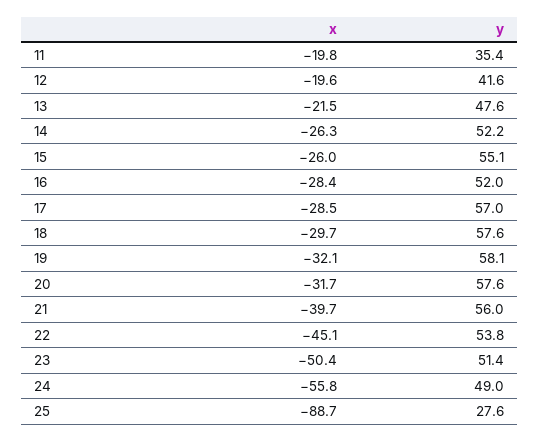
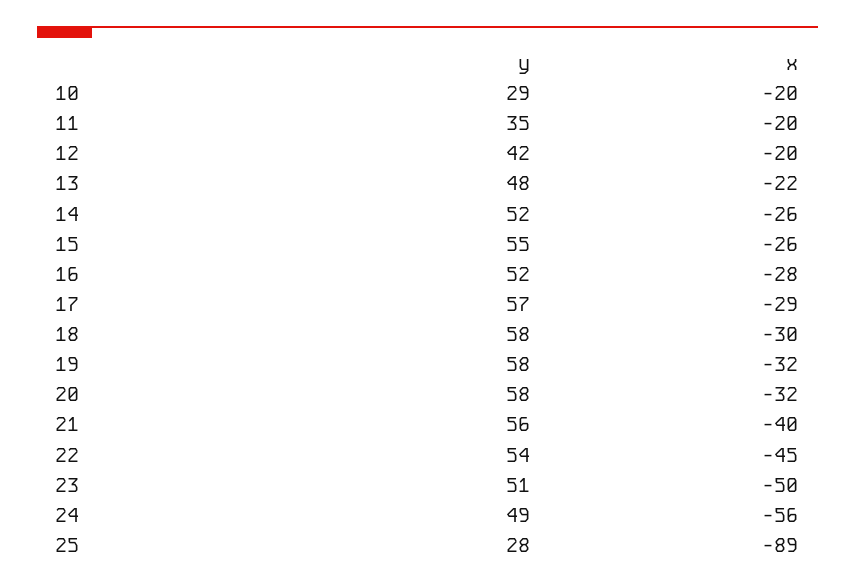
  {
    "x": {
      "11": -19.8,
      "12": -19.6,
      "13": -21.5,
      "14": -26.3,
      "15": -26,
      "16": -28.4,
      "17": -28.5,
      "18": -29.7,
      "19": -32.1,
      "20": -31.7,
      "21": -39.7,
      "22": -45.1,
      "23": -50.4,
      "24": -55.8,
-     "25": -88.7
+     "25": -88.7,
+     "10": -20
    },
    "y": {
      "11": 35.4,
      "12": 41.6,
      "13": 47.6,
      "14": 52.2,
      "15": 55.1,
      "16": 52,
      "17": 57,
      "18": 57.6,
      "19": 58.1,
      "20": 57.6,
      "21": 56,
      "22": 53.8,
      "23": 51.4,
      "24": 49,
-     "25": 27.6
+     "25": 27.6,
+     "10": 29
    }
  }

